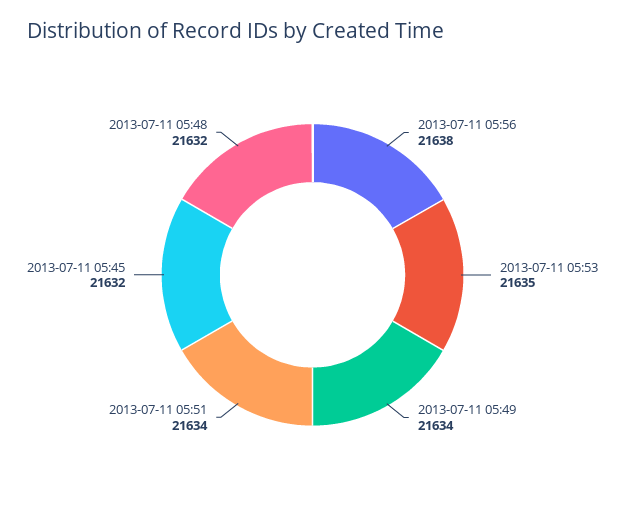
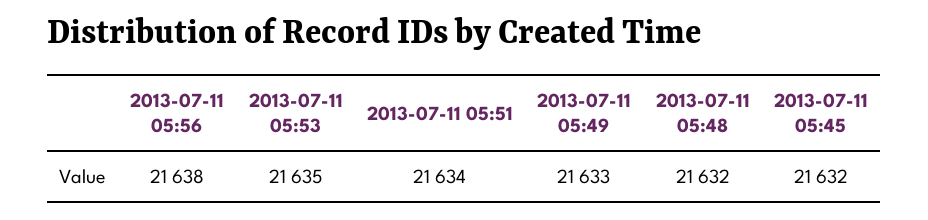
  {
    "2013-07-11 05:56": 21638,
    "2013-07-11 05:53": 21635,
-   "2013-07-11 05:49": 21634,
+   "2013-07-11 05:49": 21633,
    "2013-07-11 05:51": 21634,
    "2013-07-11 05:45": 21632,
    "2013-07-11 05:48": 21632
  }

